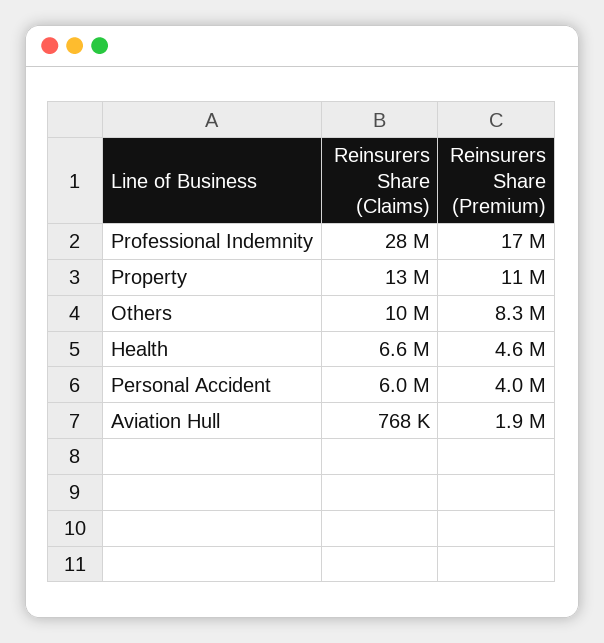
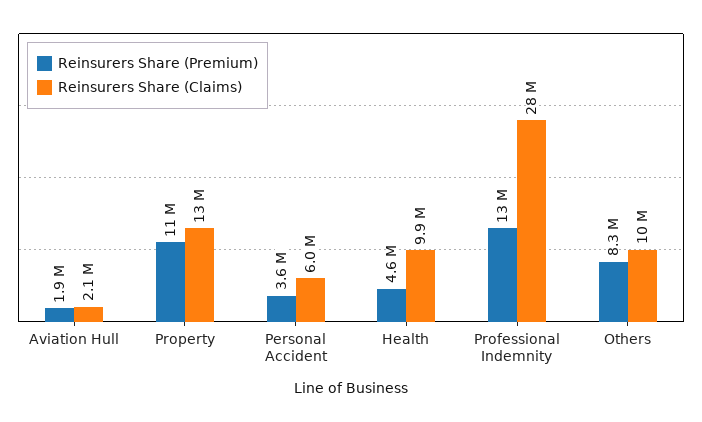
  {
    "Reinsurers Share (Claims)": {
      "Professional Indemnity": 28000000,
      "Property": 13000000,
      "Others": 10000000,
-     "Health": 6600000,
+     "Health": 9900000,
      "Personal Accident": 6000000,
-     "Aviation Hull": 768000
+     "Aviation Hull": 2100000
    },
    "Reinsurers Share (Premium)": {
-     "Professional Indemnity": 17000000,
+     "Professional Indemnity": 13000000,
      "Property": 11000000,
      "Others": 8300000,
      "Health": 4600000,
-     "Personal Accident": 4000000,
+     "Personal Accident": 3600000,
      "Aviation Hull": 1900000
    }
  }

